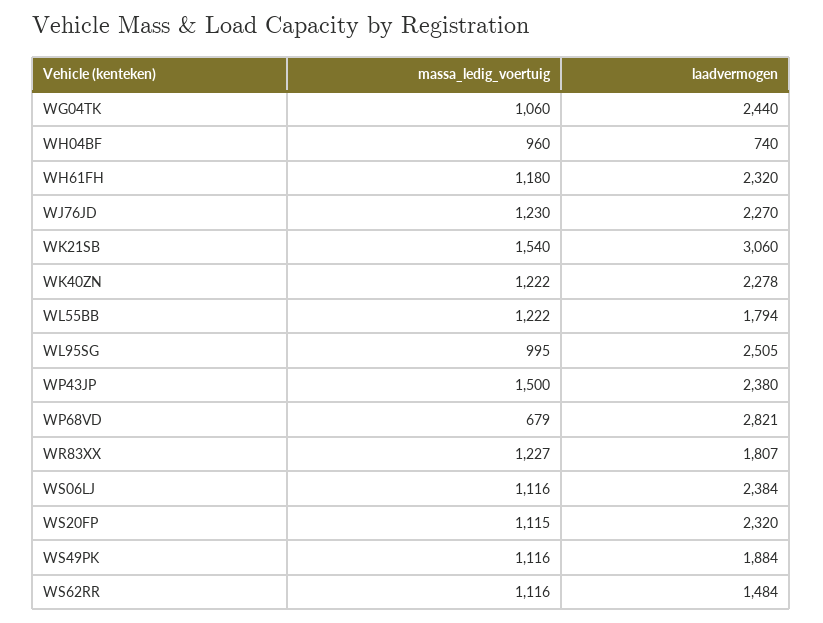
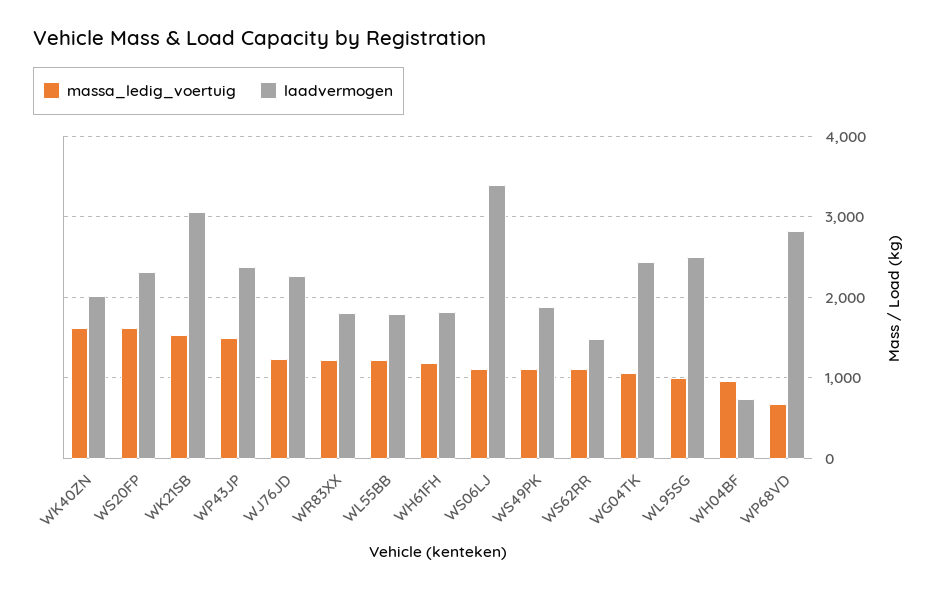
  {
    "massa_ledig_voertuig": {
      "WG04TK": 1060,
      "WH04BF": 960,
      "WH61FH": 1180,
      "WJ76JD": 1230,
      "WK21SB": 1540,
-     "WK40ZN": 1222,
+     "WK40ZN": 1600,
      "WL55BB": 1222,
      "WL95SG": 995,
      "WP43JP": 1500,
      "WP68VD": 679,
      "WR83XX": 1227,
      "WS06LJ": 1116,
-     "WS20FP": 1115,
+     "WS20FP": 1600,
      "WS49PK": 1116,
      "WS62RR": 1116
    },
    "laadvermogen": {
      "WG04TK": 2440,
      "WH04BF": 740,
-     "WH61FH": 2320,
+     "WH61FH": 1800,
      "WJ76JD": 2270,
      "WK21SB": 3060,
-     "WK40ZN": 2278,
+     "WK40ZN": 2000,
      "WL55BB": 1794,
      "WL95SG": 2505,
      "WP43JP": 2380,
      "WP68VD": 2821,
      "WR83XX": 1807,
-     "WS06LJ": 2384,
+     "WS06LJ": 3400,
      "WS20FP": 2320,
      "WS49PK": 1884,
      "WS62RR": 1484
    }
  }

